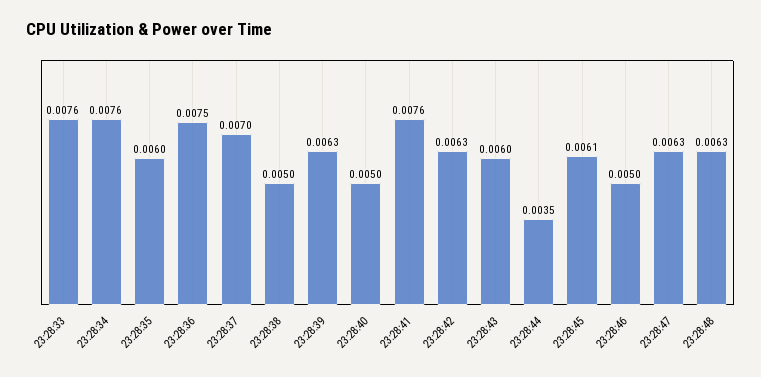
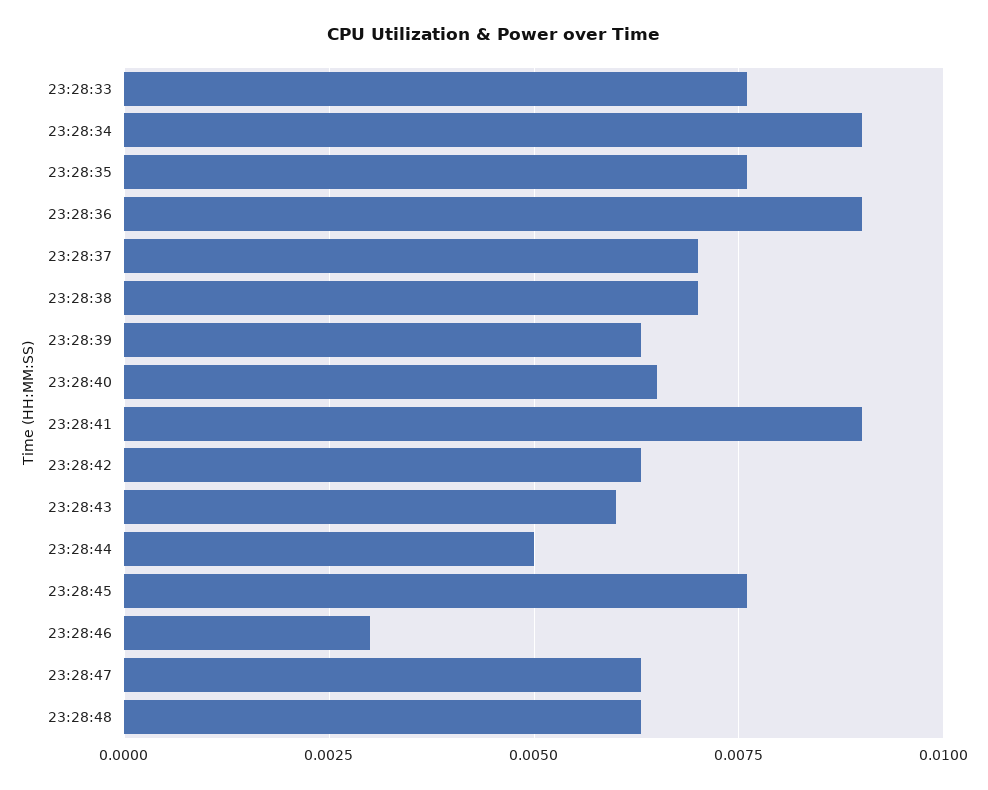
  {
    "23:28:33": 0.0076,
-   "23:28:34": 0.0076,
+   "23:28:34": 0.009,
-   "23:28:35": 0.006,
+   "23:28:35": 0.0075,
-   "23:28:36": 0.0075,
+   "23:28:36": 0.009,
    "23:28:37": 0.007,
-   "23:28:38": 0.005,
+   "23:28:38": 0.007,
    "23:28:39": 0.0063,
-   "23:28:40": 0.005,
+   "23:28:40": 0.0065,
-   "23:28:41": 0.0076,
+   "23:28:41": 0.009,
    "23:28:42": 0.0063,
    "23:28:43": 0.006,
-   "23:28:44": 0.0035,
+   "23:28:44": 0.005,
-   "23:28:45": 0.0061,
+   "23:28:45": 0.0075,
-   "23:28:46": 0.005,
+   "23:28:46": 0.003,
    "23:28:47": 0.0063,
    "23:28:48": 0.0063
  }

